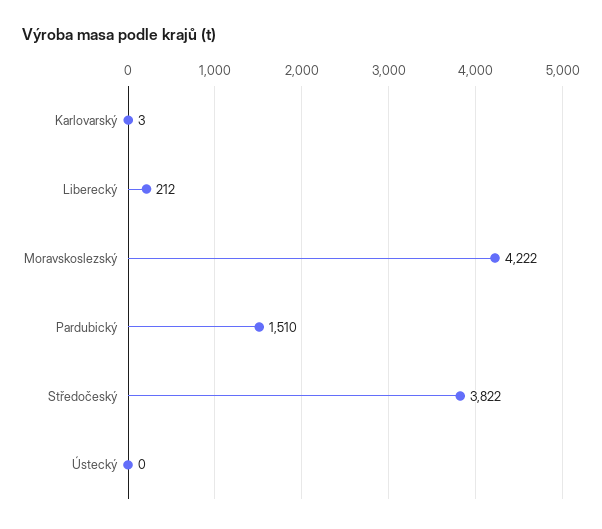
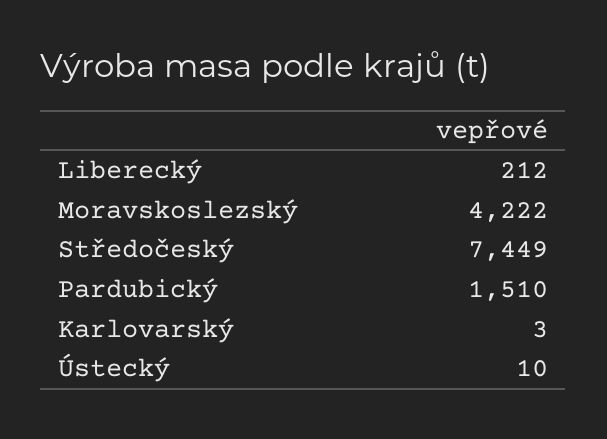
  {
    "Karlovarský": 3,
    "Liberecký": 212,
    "Moravskoslezský": 4222,
    "Pardubický": 1510,
-   "Středočeský": 3822,
+   "Středočeský": 7449,
-   "Ústecký": 0
+   "Ústecký": 10
  }

